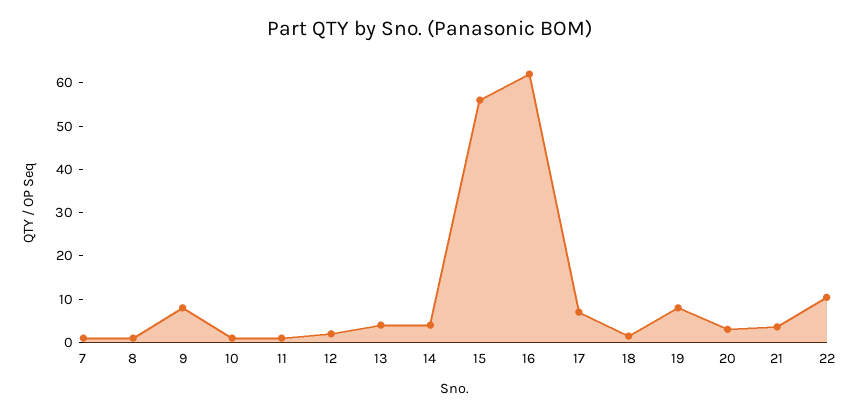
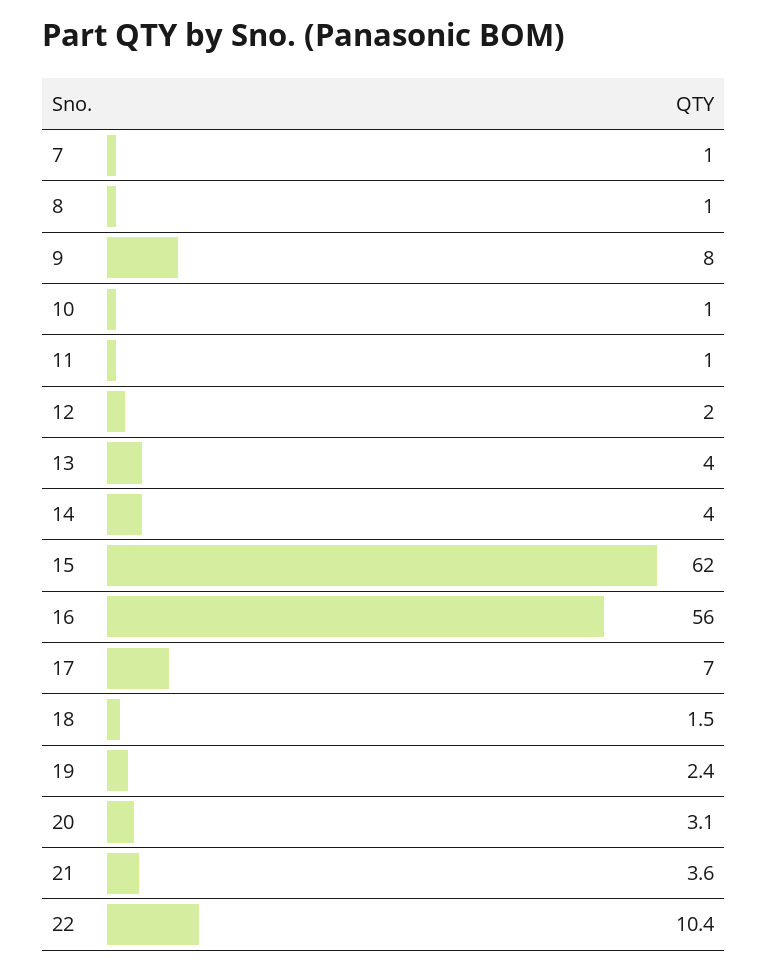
  {
    "7": 1,
    "8": 1,
    "9": 8,
    "10": 1,
    "11": 1,
    "12": 2,
    "13": 4,
    "14": 4,
-   "15": 56,
+   "15": 62,
-   "16": 62,
+   "16": 56,
    "17": 7,
    "18": 1.5,
-   "19": 8,
+   "19": 2.4,
    "20": 3.1,
    "21": 3.6,
    "22": 10.4
  }

